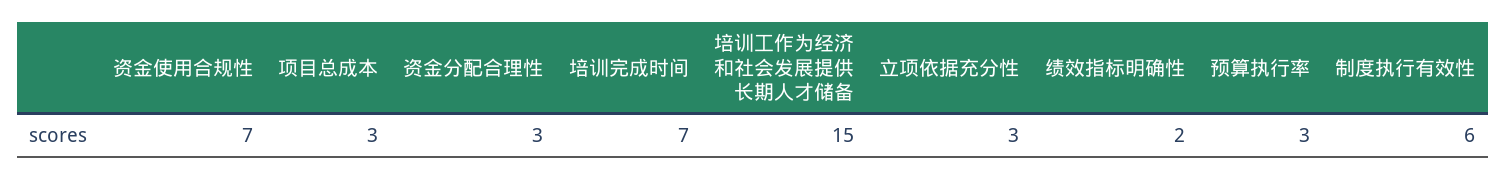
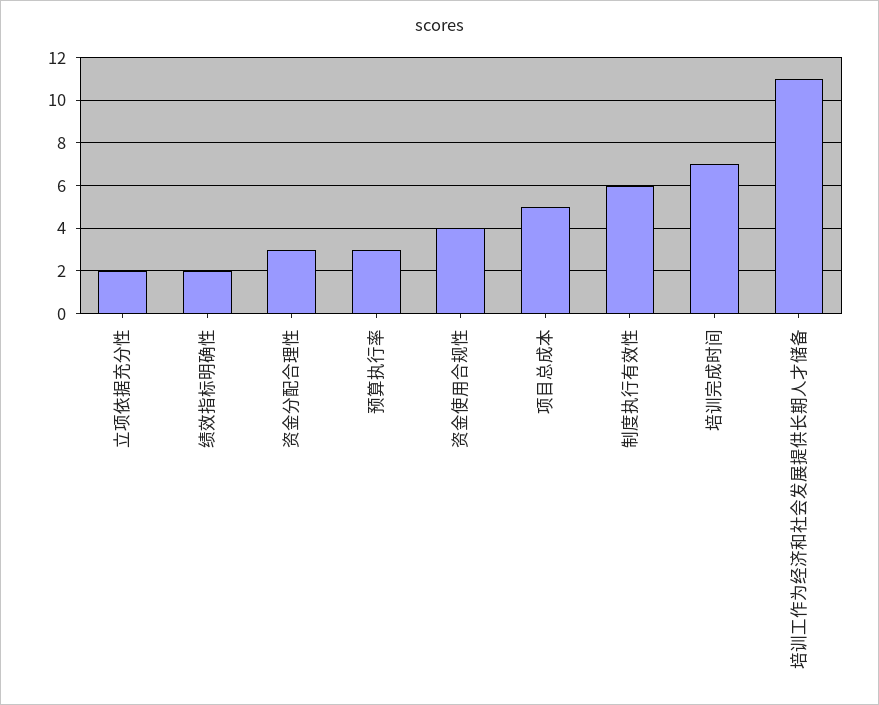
  {
-   "资金使用合规性": 7,
+   "资金使用合规性": 4,
-   "项目总成本": 3,
+   "项目总成本": 5,
    "资金分配合理性": 3,
    "培训完成时间": 7,
-   "培训工作为经济和社会发展提供长期人才储备": 15,
+   "培训工作为经济和社会发展提供长期人才储备": 11,
-   "立项依据充分性": 3,
+   "立项依据充分性": 2,
    "绩效指标明确性": 2,
    "预算执行率": 3,
    "制度执行有效性": 6
  }

